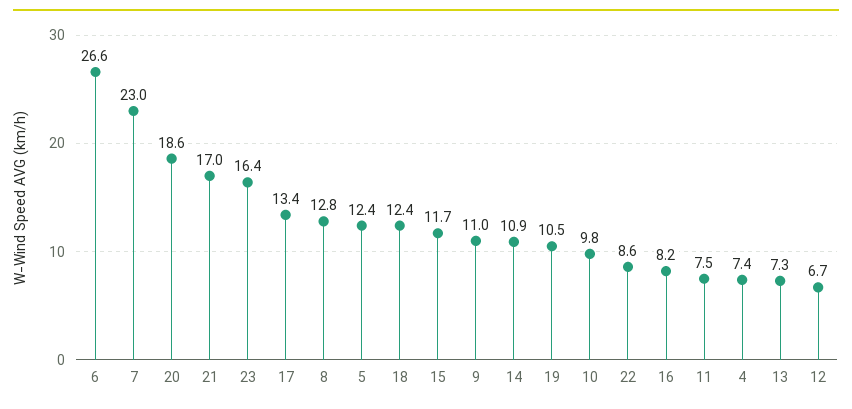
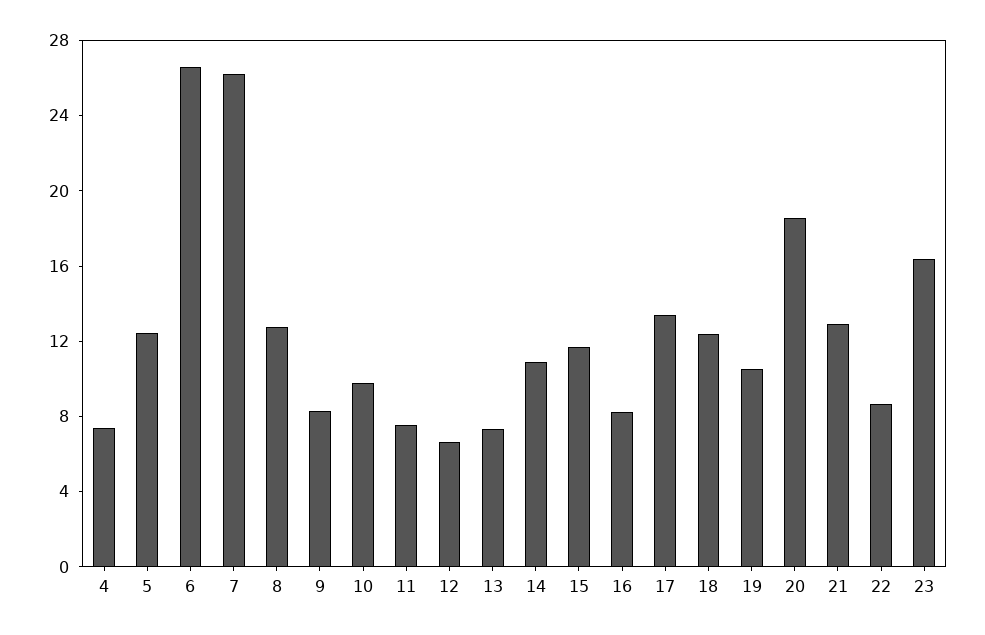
  {
    "6": 26.6,
-   "7": 23,
+   "7": 26,
    "20": 18.6,
-   "21": 17,
+   "21": 13,
    "23": 16.4,
    "17": 13.4,
    "8": 12.8,
    "5": 12.4,
    "18": 12.4,
    "15": 11.7,
-   "9": 11,
+   "9": 8,
    "14": 10.9,
    "19": 10.5,
    "10": 9.8,
    "22": 8.6,
    "16": 8.2,
    "11": 7.5,
    "4": 7.4,
    "13": 7.3,
    "12": 6.7
  }

